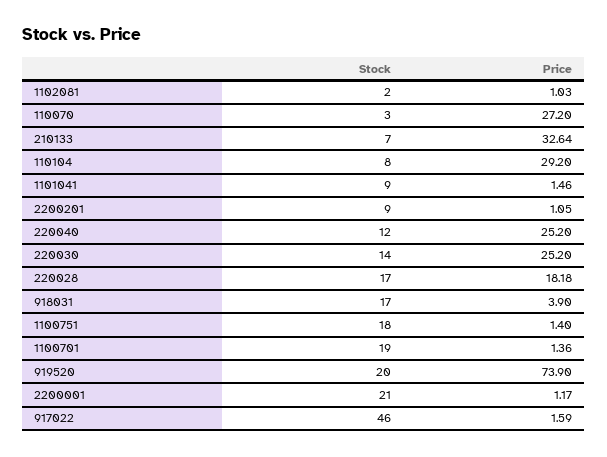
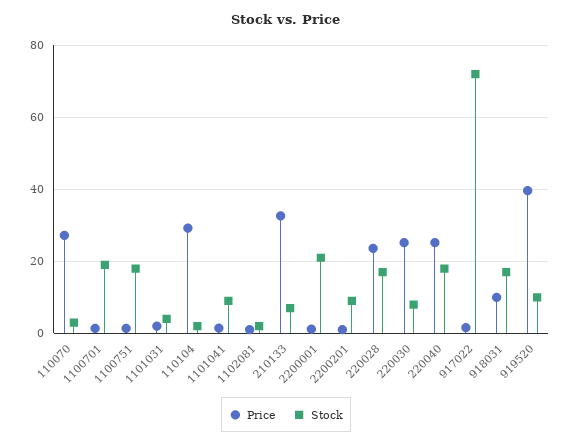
  {
    "Stock": {
      "1102081": 2,
      "110070": 3,
      "210133": 7,
-     "110104": 8,
+     "110104": 2,
      "1101041": 9,
      "2200201": 9,
-     "220040": 12,
+     "220040": 18,
-     "220030": 14,
+     "220030": 8,
      "220028": 17,
      "918031": 17,
      "1100751": 18,
      "1100701": 19,
-     "919520": 20,
+     "919520": 10,
      "2200001": 21,
-     "917022": 46
+     "917022": 72,
+     "1101031": 4
    },
    "Price": {
      "1102081": 1.03,
      "110070": 27.2,
      "210133": 32.64,
      "110104": 29.2,
      "1101041": 1.46,
      "2200201": 1.05,
      "220040": 25.2,
      "220030": 25.2,
-     "220028": 18.18,
+     "220028": 24,
-     "918031": 3.9,
+     "918031": 10,
      "1100751": 1.4,
      "1100701": 1.36,
-     "919520": 73.9,
+     "919520": 40,
      "2200001": 1.17,
-     "917022": 1.59
+     "917022": 1.59,
+     "1101031": 2
    }
  }

